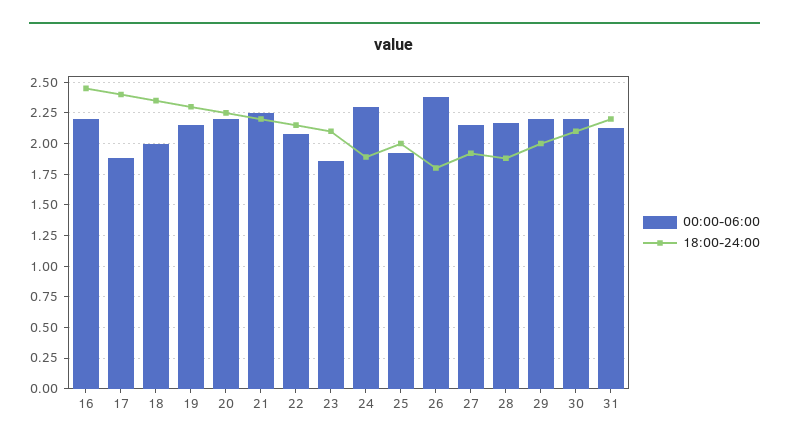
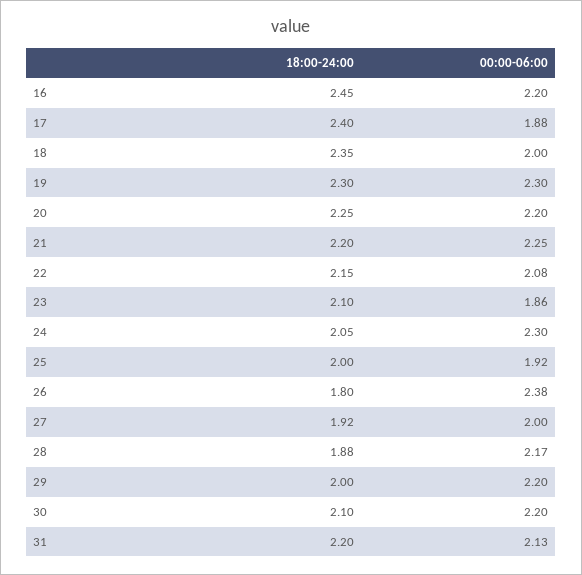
  {
    "00:00-06:00": {
      "16": 2.2,
      "17": 1.88,
      "18": 2,
-     "19": 2.15,
+     "19": 2.3,
      "20": 2.2,
      "21": 2.25,
      "22": 2.08,
      "23": 1.86,
      "24": 2.3,
      "25": 1.92,
      "26": 2.38,
-     "27": 2.15,
+     "27": 2,
      "28": 2.17,
      "29": 2.2,
      "30": 2.2,
      "31": 2.13
    },
    "18:00-24:00": {
      "16": 2.45,
      "17": 2.4,
      "18": 2.35,
      "19": 2.3,
      "20": 2.25,
      "21": 2.2,
      "22": 2.15,
      "23": 2.1,
-     "24": 1.9,
+     "24": 2.05,
      "25": 2,
      "26": 1.8,
      "27": 1.92,
      "28": 1.88,
      "29": 2,
      "30": 2.1,
      "31": 2.2
    }
  }

